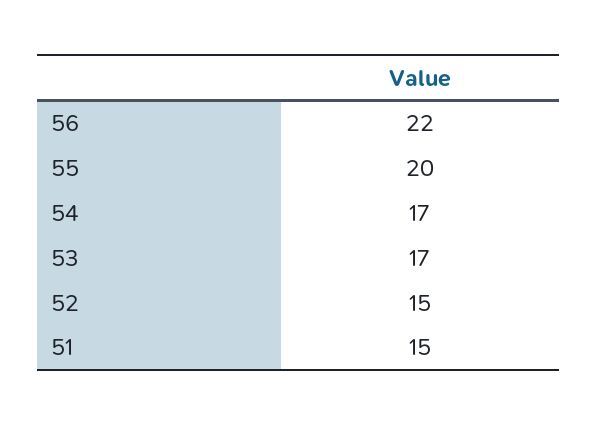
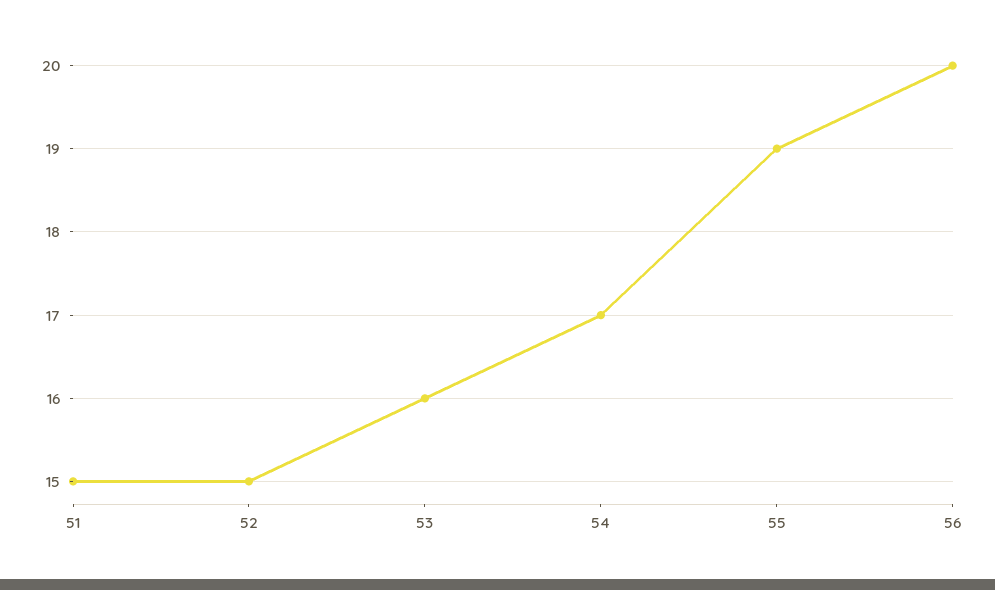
  {
-   "56": 22,
+   "56": 20,
-   "55": 20,
+   "55": 19,
    "54": 17,
-   "53": 17,
+   "53": 16,
    "52": 15,
    "51": 15
  }

